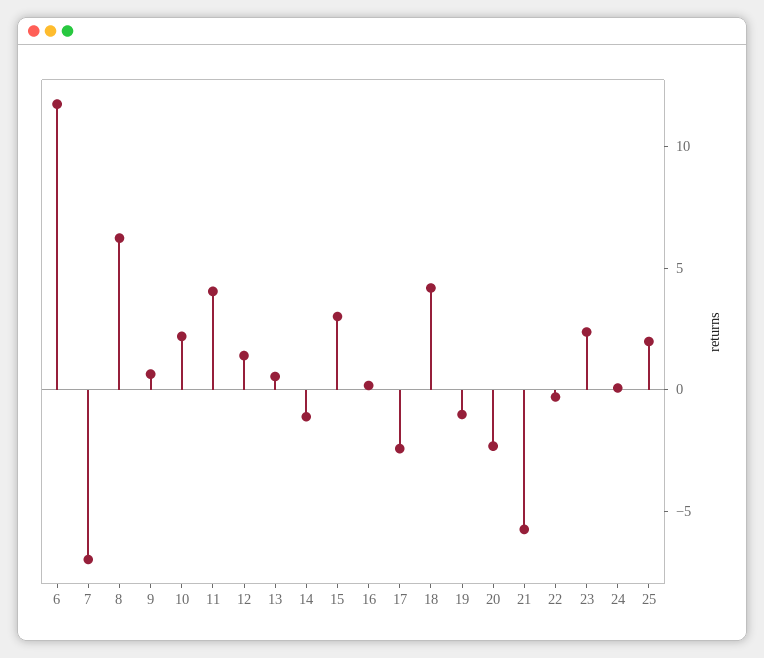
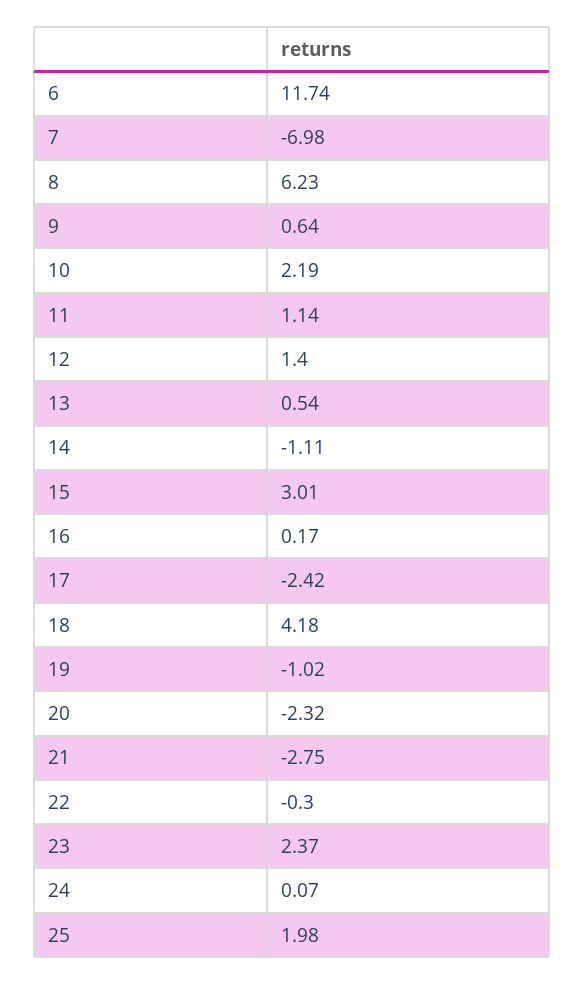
  {
    "6": 11.74,
    "7": -6.98,
    "8": 6.23,
    "9": 0.64,
    "10": 2.19,
-   "11": 4,
+   "11": 1.14,
    "12": 1.4,
    "13": 0.54,
    "14": -1.11,
    "15": 3.01,
    "16": 0.17,
    "17": -2.42,
    "18": 4.18,
    "19": -1.02,
    "20": -2.32,
-   "21": -6,
+   "21": -2.75,
    "22": -0.3,
    "23": 2.37,
    "24": 0.07,
    "25": 1.98
  }

